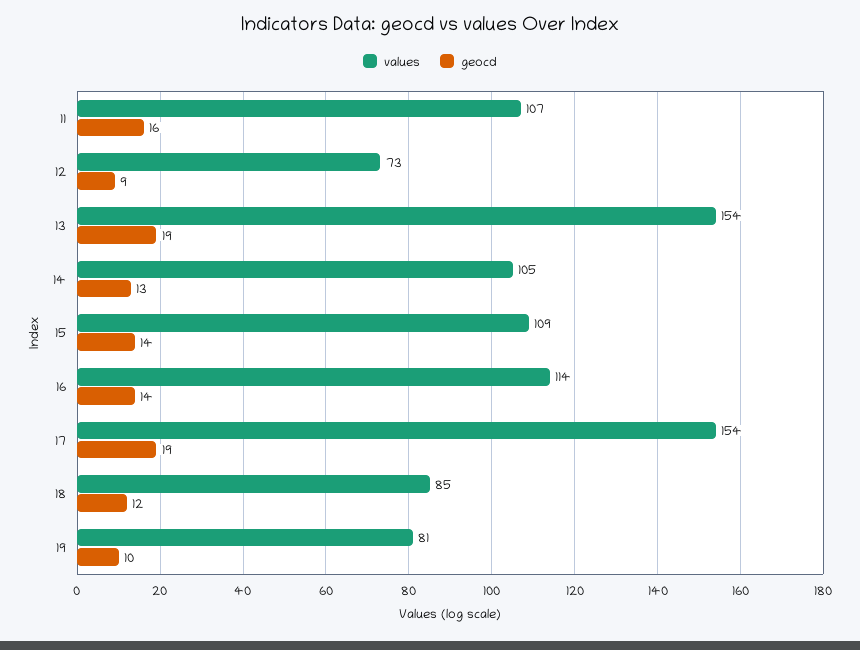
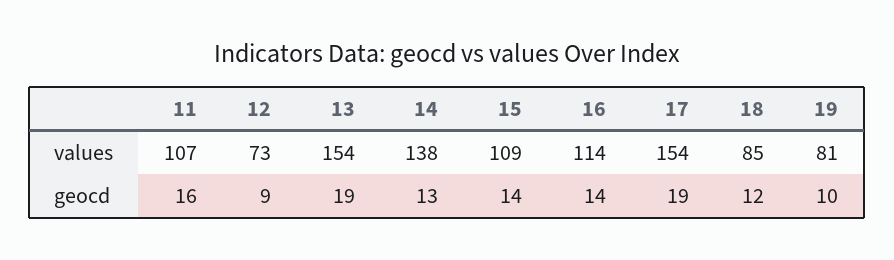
  {
    "values": {
      "11": 107,
      "12": 73,
      "13": 154,
-     "14": 105,
+     "14": 138,
      "15": 109,
      "16": 114,
      "17": 154,
      "18": 85,
      "19": 81
    },
    "geocd": {
      "11": 16,
      "12": 9,
      "13": 19,
      "14": 13,
      "15": 14,
      "16": 14,
      "17": 19,
      "18": 12,
      "19": 10
    }
  }

